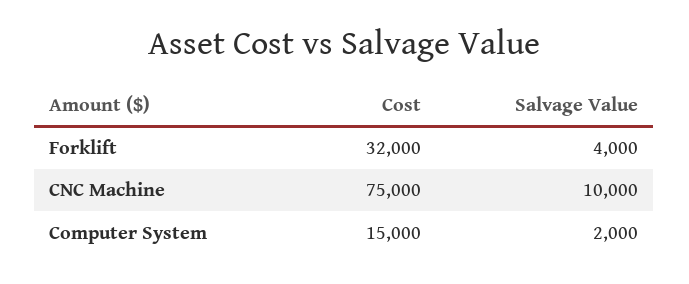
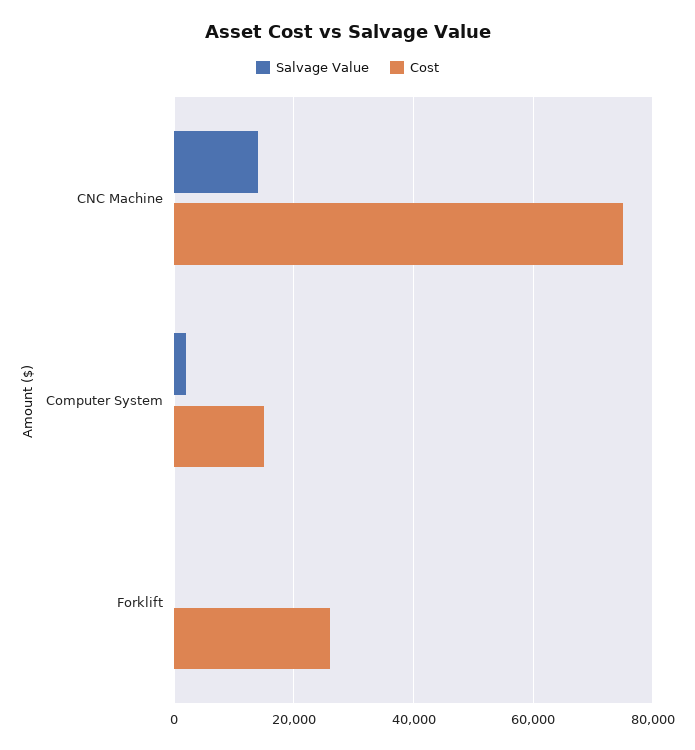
  {
    "Cost": {
-     "Forklift": 32000,
+     "Forklift": 26000,
      "CNC Machine": 75000,
      "Computer System": 15000
    },
    "Salvage Value": {
-     "Forklift": 4000,
+     "Forklift": 0,
-     "CNC Machine": 10000,
+     "CNC Machine": 14000,
      "Computer System": 2000
    }
  }

